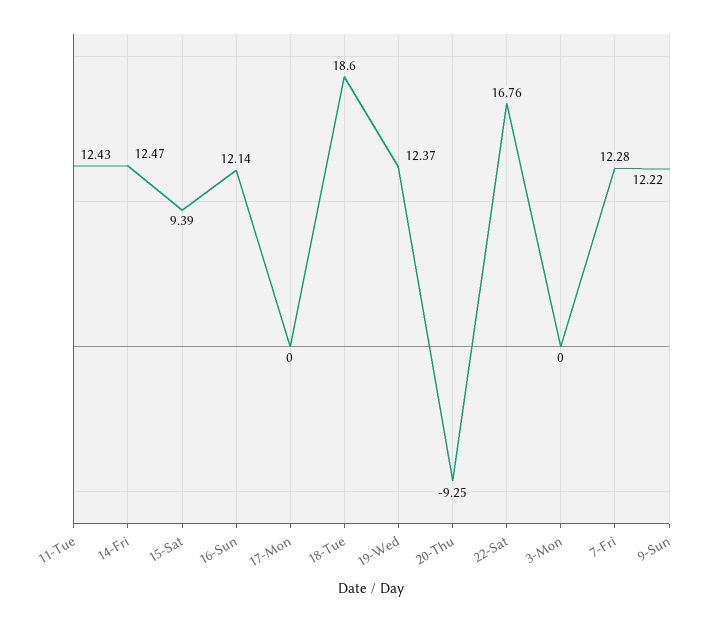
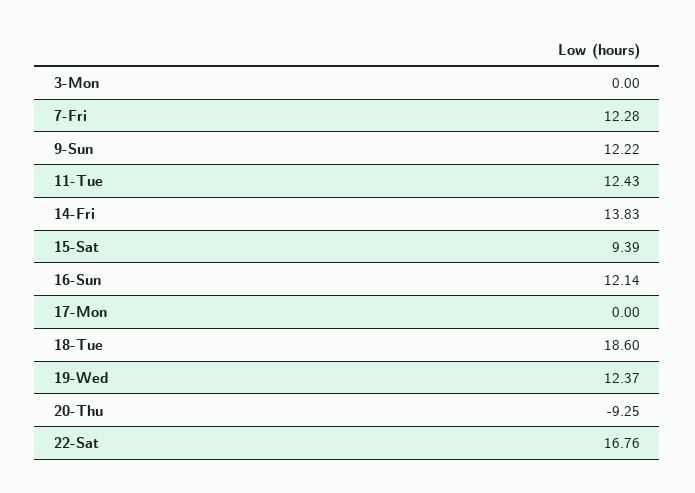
  {
    "11-Tue": 12.43,
-   "14-Fri": 12.47,
+   "14-Fri": 13.83,
    "15-Sat": 9.39,
    "16-Sun": 12.14,
    "17-Mon": 0,
    "18-Tue": 18.6,
    "19-Wed": 12.37,
    "20-Thu": -9.25,
    "22-Sat": 16.76,
    "3-Mon": 0,
    "7-Fri": 12.28,
    "9-Sun": 12.22
  }

